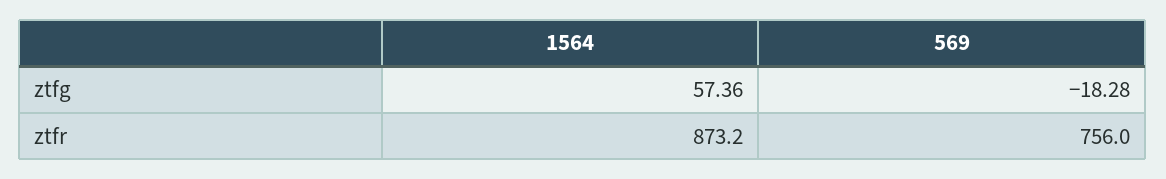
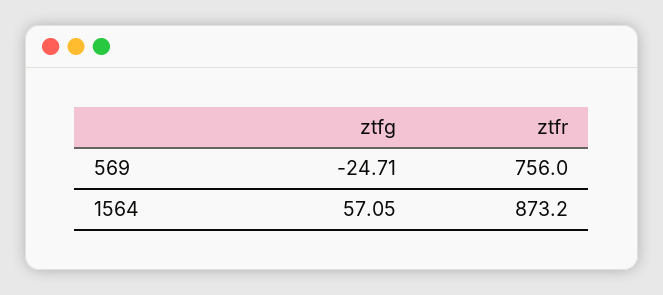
  {
    "1564": {
-     "ztfg": 57.36,
+     "ztfg": 57.05,
      "ztfr": 873.2
    },
    "569": {
-     "ztfg": -18.28,
+     "ztfg": -24.71,
      "ztfr": 756
    }
  }

